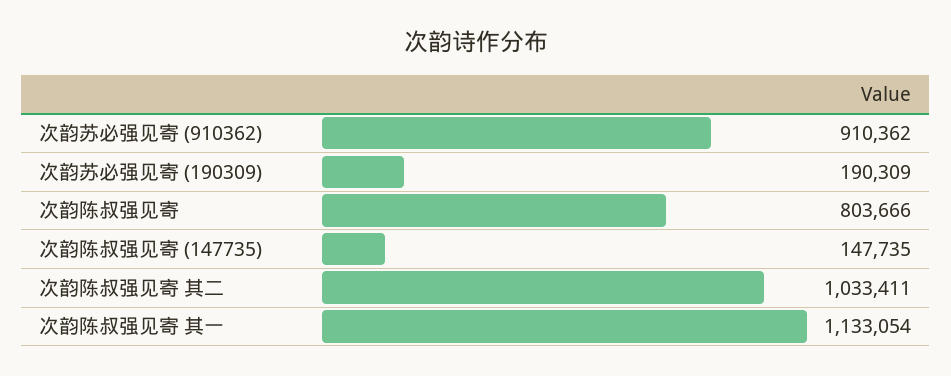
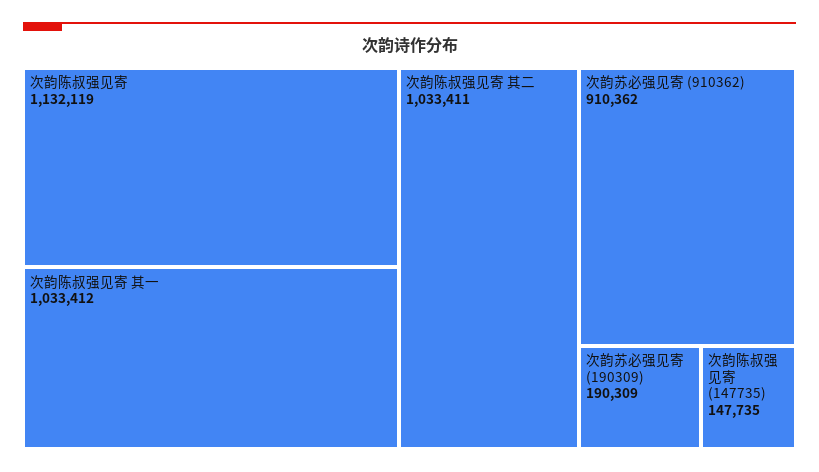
  {
    "次韵苏必强见寄 (910362)": 910362,
    "次韵苏必强见寄 (190309)": 190309,
-   "次韵陈叔强见寄": 803666,
+   "次韵陈叔强见寄": 1132119,
    "次韵陈叔强见寄 (147735)": 147735,
    "次韵陈叔强见寄 其二": 1033411,
-   "次韵陈叔强见寄 其一": 1133054
+   "次韵陈叔强见寄 其一": 1033412
  }

